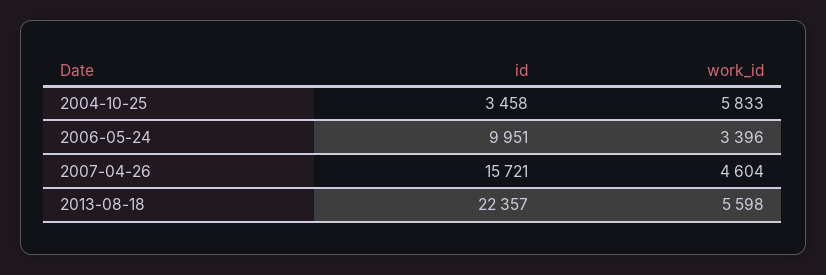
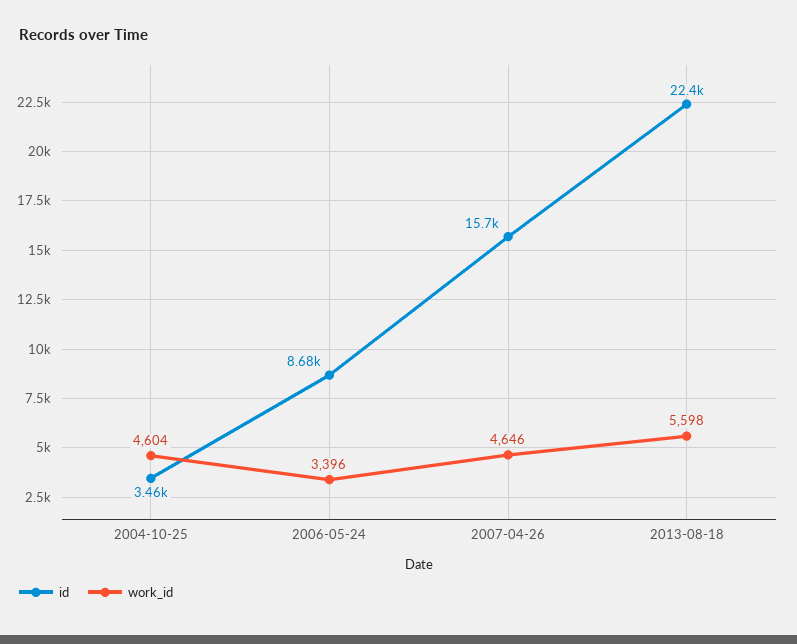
  {
    "id": {
      "2004-10-25": 3458,
-     "2006-05-24": 9951,
+     "2006-05-24": 8680,
      "2007-04-26": 15721,
      "2013-08-18": 22357
    },
    "work_id": {
-     "2004-10-25": 5833,
+     "2004-10-25": 4604,
      "2006-05-24": 3396,
-     "2007-04-26": 4604,
+     "2007-04-26": 4646,
      "2013-08-18": 5598
    }
  }

